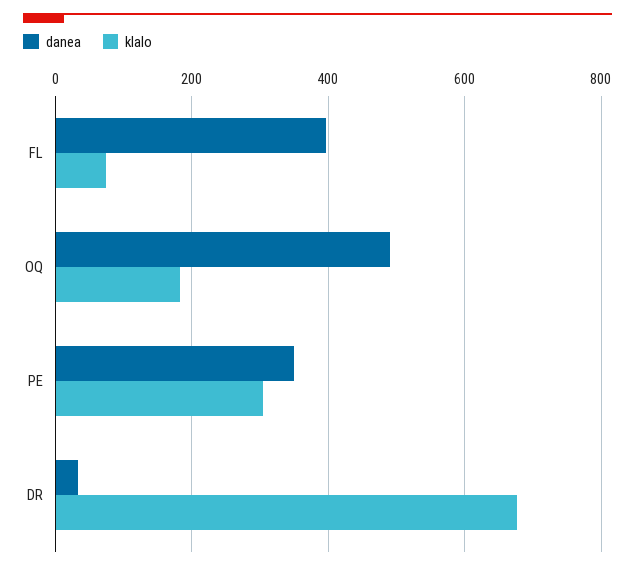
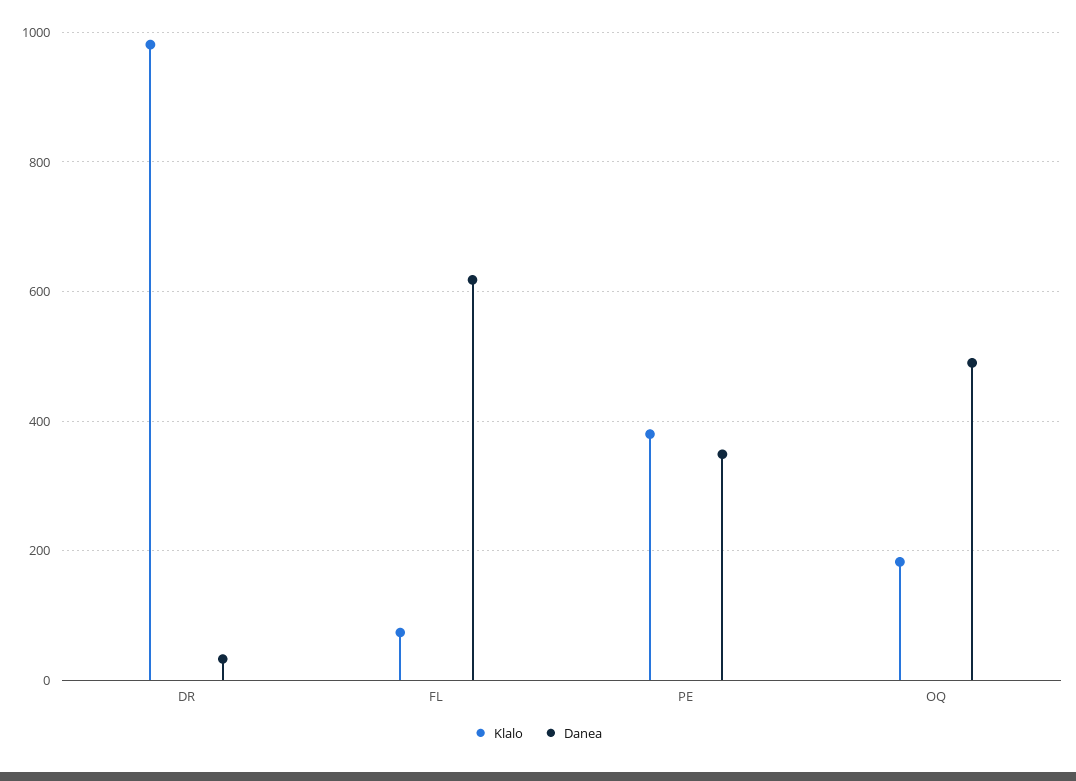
  {
    "danea": {
-     "FL": 400,
+     "FL": 620,
      "OQ": 500,
      "PE": 340,
      "DR": 40
    },
    "klalo": {
      "FL": 80,
      "OQ": 180,
-     "PE": 300,
+     "PE": 380,
-     "DR": 680
+     "DR": 980
    }
  }

